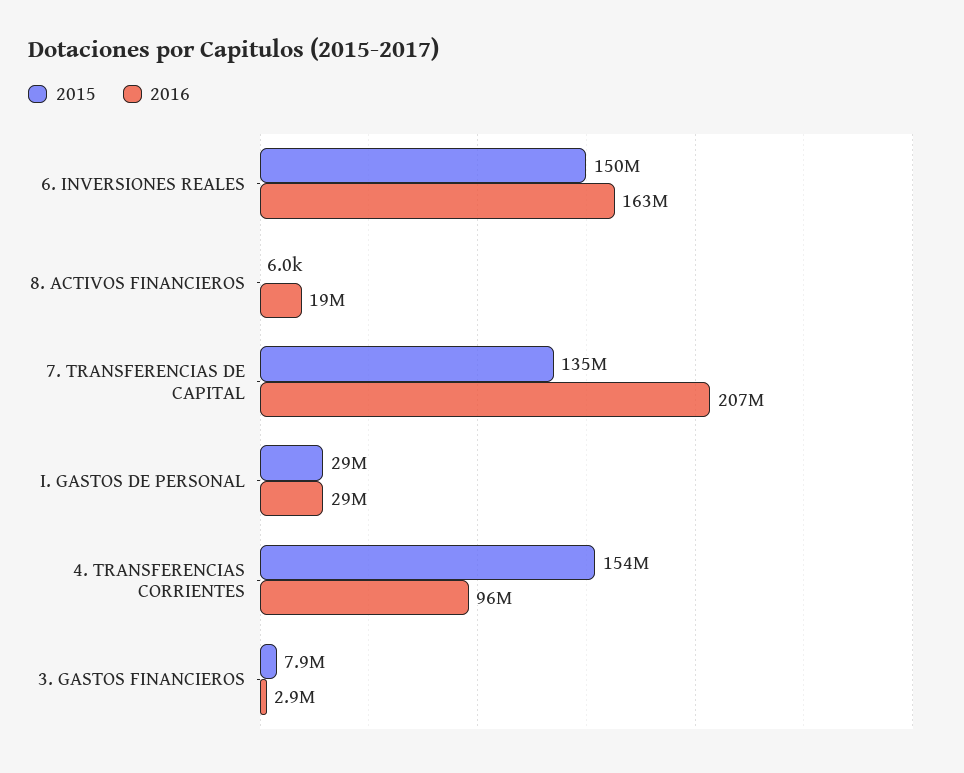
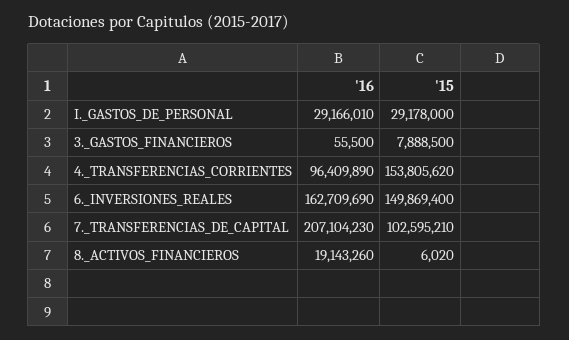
  {
    "2015": {
      "6. INVERSIONES REALES": 149869400,
      "8. ACTIVOS FINANCIEROS": 6020,
-     "7. TRANSFERENCIAS DE CAPITAL": 135000000,
+     "7. TRANSFERENCIAS DE CAPITAL": 102595210,
      "I. GASTOS DE PERSONAL": 29178000,
      "4. TRANSFERENCIAS CORRIENTES": 153805620,
      "3. GASTOS FINANCIEROS": 7888500
    },
    "2016": {
      "6. INVERSIONES REALES": 162709690,
      "8. ACTIVOS FINANCIEROS": 19143260,
      "7. TRANSFERENCIAS DE CAPITAL": 207104230,
      "I. GASTOS DE PERSONAL": 29166010,
      "4. TRANSFERENCIAS CORRIENTES": 96409890,
-     "3. GASTOS FINANCIEROS": 2900000
+     "3. GASTOS FINANCIEROS": 55500
    }
  }

